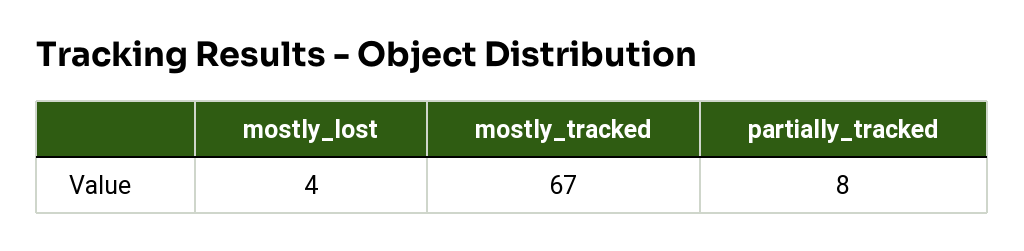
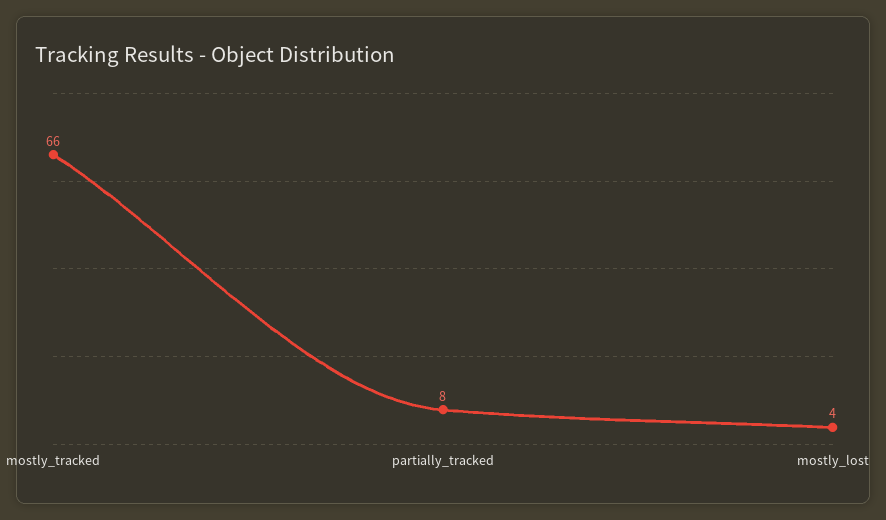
  {
    "mostly_lost": 4,
-   "mostly_tracked": 67,
+   "mostly_tracked": 66,
    "partially_tracked": 8
  }

